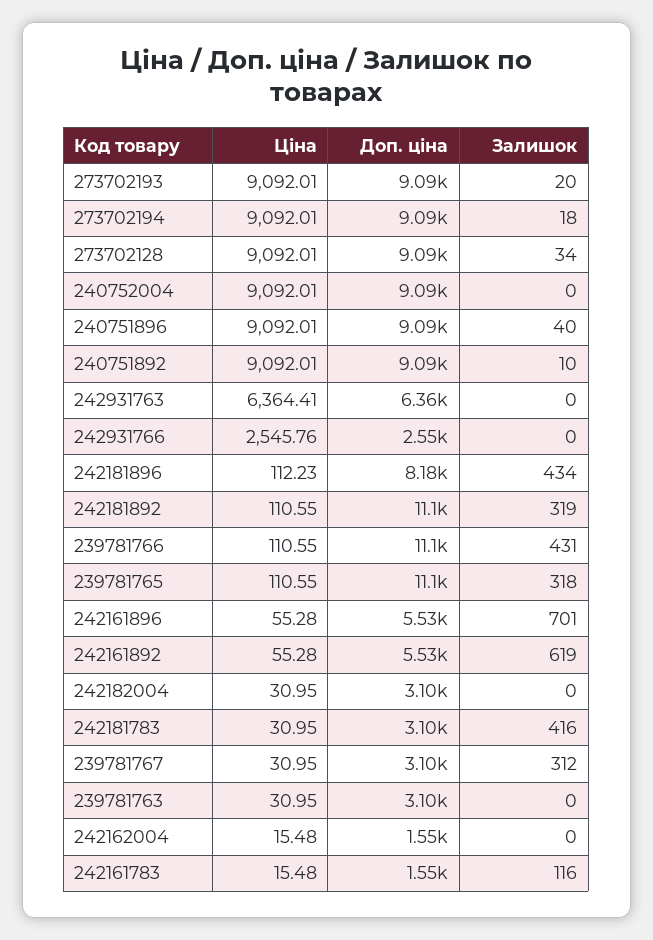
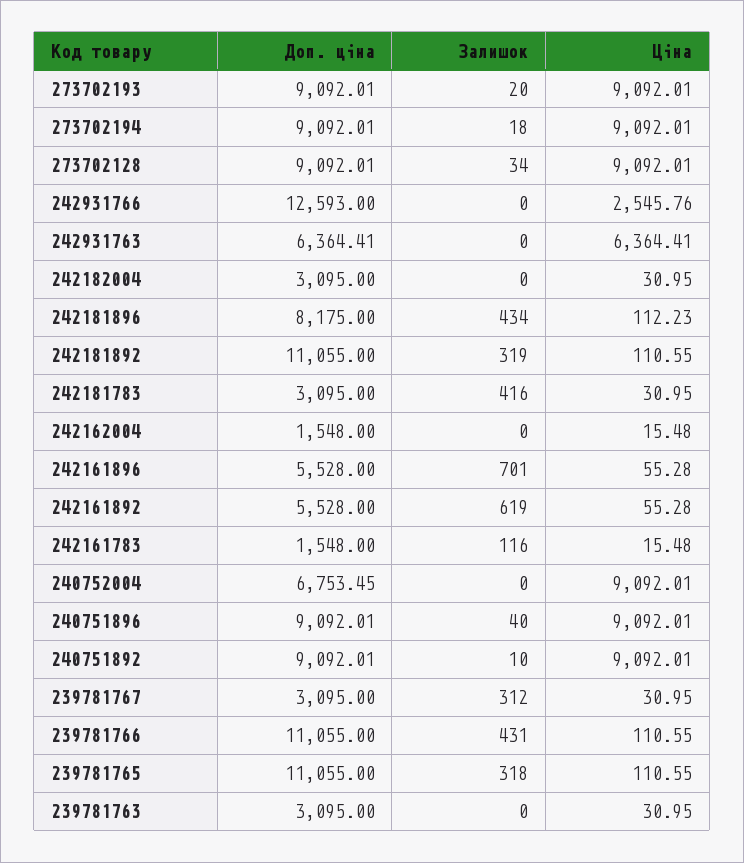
  {
    "Ціна": {
      "273702193": 9092.01,
      "273702194": 9092.01,
      "273702128": 9092.01,
      "240752004": 9092.01,
      "240751896": 9092.01,
      "240751892": 9092.01,
      "242931763": 6364.41,
      "242931766": 2545.76,
      "242181896": 112.23,
      "242181892": 110.55,
      "239781766": 110.55,
      "239781765": 110.55,
      "242161896": 55.28,
      "242161892": 55.28,
      "242182004": 30.95,
      "242181783": 30.95,
      "239781767": 30.95,
      "239781763": 30.95,
      "242162004": 15.48,
      "242161783": 15.48
    },
    "Доп. ціна": {
      "273702193": 9092.01,
      "273702194": 9092.01,
      "273702128": 9092.01,
-     "240752004": 9090,
+     "240752004": 6753.45,
      "240751896": 9092.01,
      "240751892": 9092.01,
      "242931763": 6364.41,
-     "242931766": 2550,
+     "242931766": 12593,
      "242181896": 8175,
      "242181892": 11055,
      "239781766": 11055,
      "239781765": 11055,
      "242161896": 5528,
      "242161892": 5528,
      "242182004": 3095,
      "242181783": 3095,
      "239781767": 3095,
      "239781763": 3095,
      "242162004": 1548,
      "242161783": 1548
    },
    "Залишок": {
      "273702193": 20,
      "273702194": 18,
      "273702128": 34,
      "240752004": 0,
      "240751896": 40,
      "240751892": 10,
      "242931763": 0,
      "242931766": 0,
      "242181896": 434,
      "242181892": 319,
      "239781766": 431,
      "239781765": 318,
      "242161896": 701,
      "242161892": 619,
      "242182004": 0,
      "242181783": 416,
      "239781767": 312,
      "239781763": 0,
      "242162004": 0,
      "242161783": 116
    }
  }

